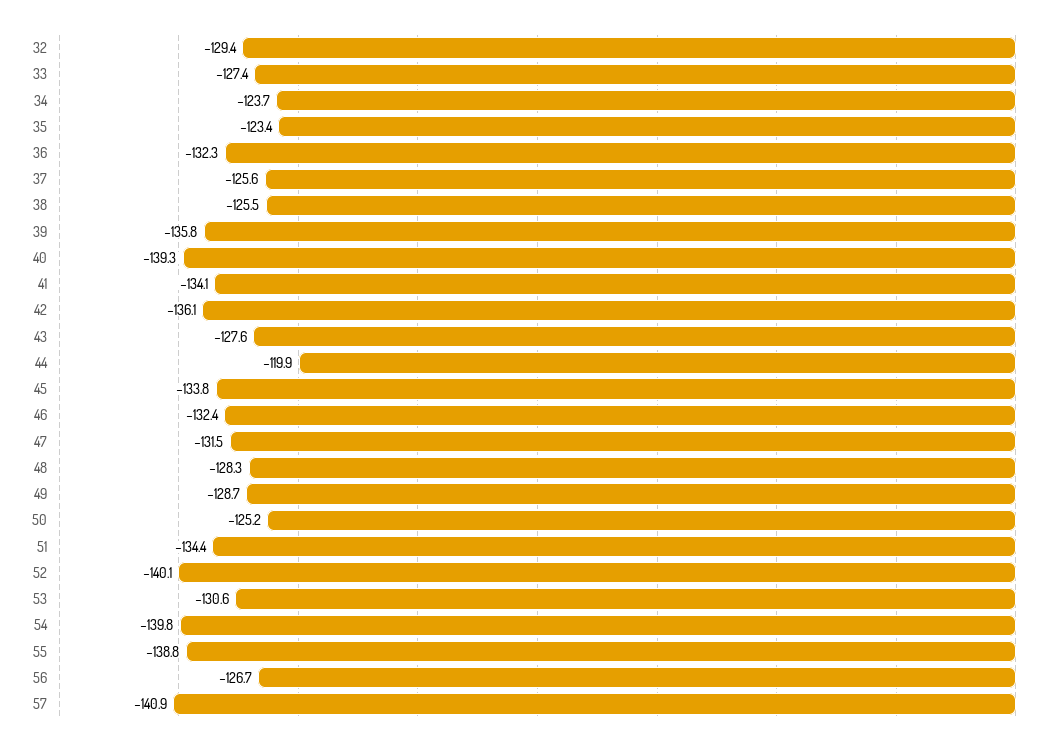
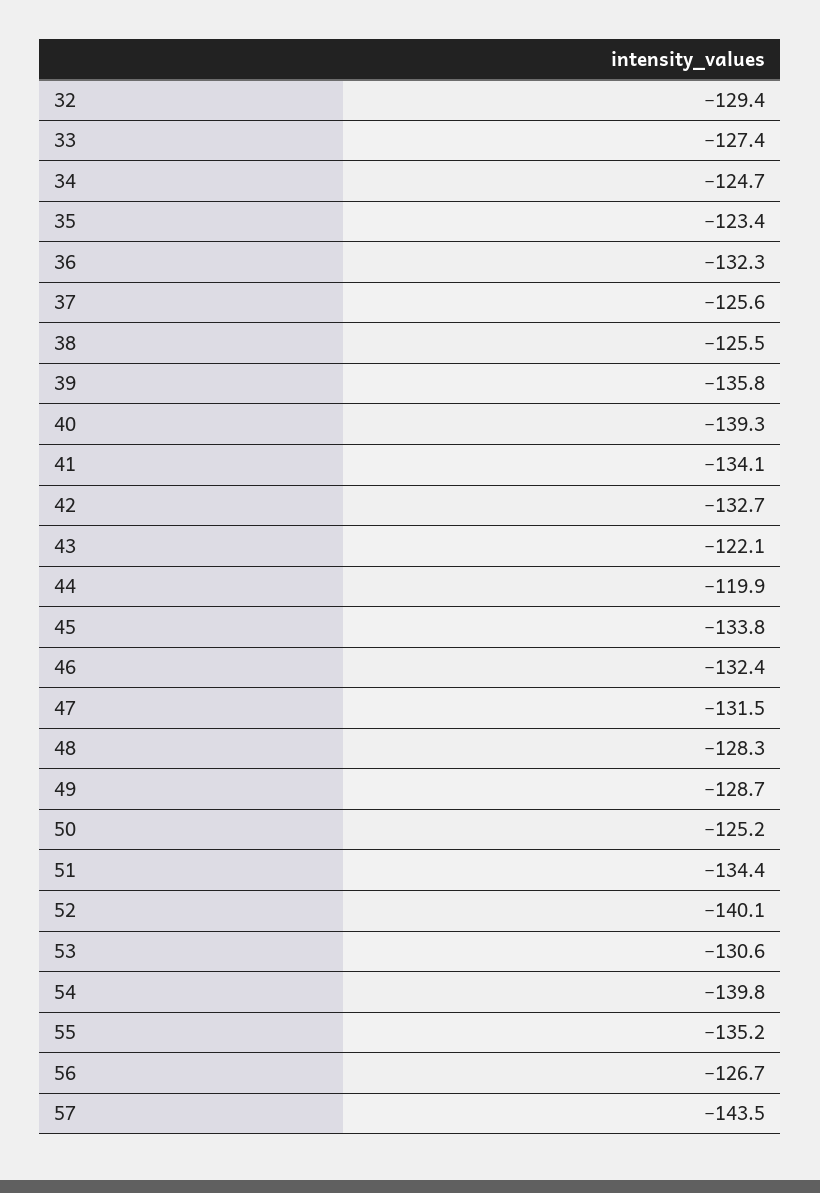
  {
    "32": -129.4,
    "33": -127.4,
-   "34": -123.7,
+   "34": -124.7,
    "35": -123.4,
    "36": -132.3,
    "37": -125.6,
    "38": -125.5,
    "39": -135.8,
    "40": -139.3,
    "41": -134.1,
-   "42": -136.1,
+   "42": -132.7,
-   "43": -127.6,
+   "43": -122.1,
    "44": -119.9,
    "45": -133.8,
    "46": -132.4,
    "47": -131.5,
    "48": -128.3,
    "49": -128.7,
    "50": -125.2,
    "51": -134.4,
    "52": -140.1,
    "53": -130.6,
    "54": -139.8,
-   "55": -138.8,
+   "55": -135.2,
    "56": -126.7,
-   "57": -140.9
+   "57": -143.5
  }

